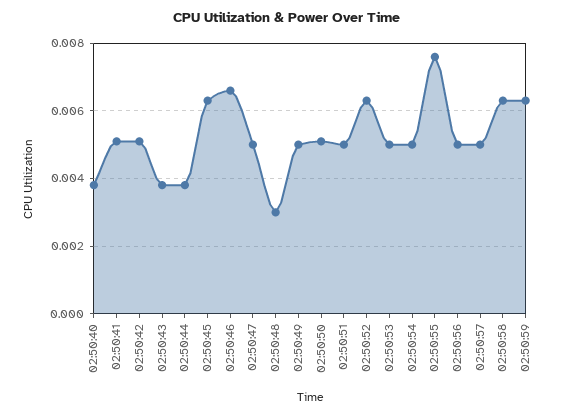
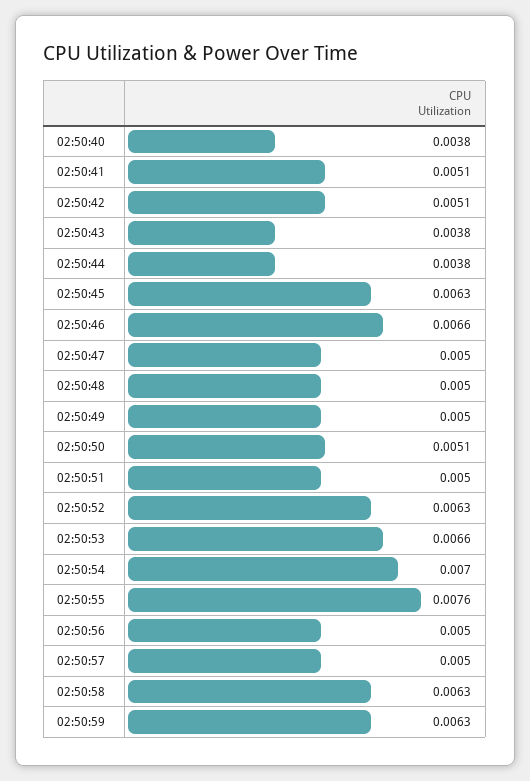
  {
    "02:50:40": 0.0038,
    "02:50:41": 0.0051,
    "02:50:42": 0.0051,
    "02:50:43": 0.0038,
    "02:50:44": 0.0038,
    "02:50:45": 0.0063,
    "02:50:46": 0.0066,
    "02:50:47": 0.005,
-   "02:50:48": 0.003,
+   "02:50:48": 0.005,
    "02:50:49": 0.005,
    "02:50:50": 0.0051,
    "02:50:51": 0.005,
    "02:50:52": 0.0063,
-   "02:50:53": 0.005,
+   "02:50:53": 0.0066,
-   "02:50:54": 0.005,
+   "02:50:54": 0.007,
    "02:50:55": 0.0076,
    "02:50:56": 0.005,
    "02:50:57": 0.005,
    "02:50:58": 0.0063,
    "02:50:59": 0.0063
  }

